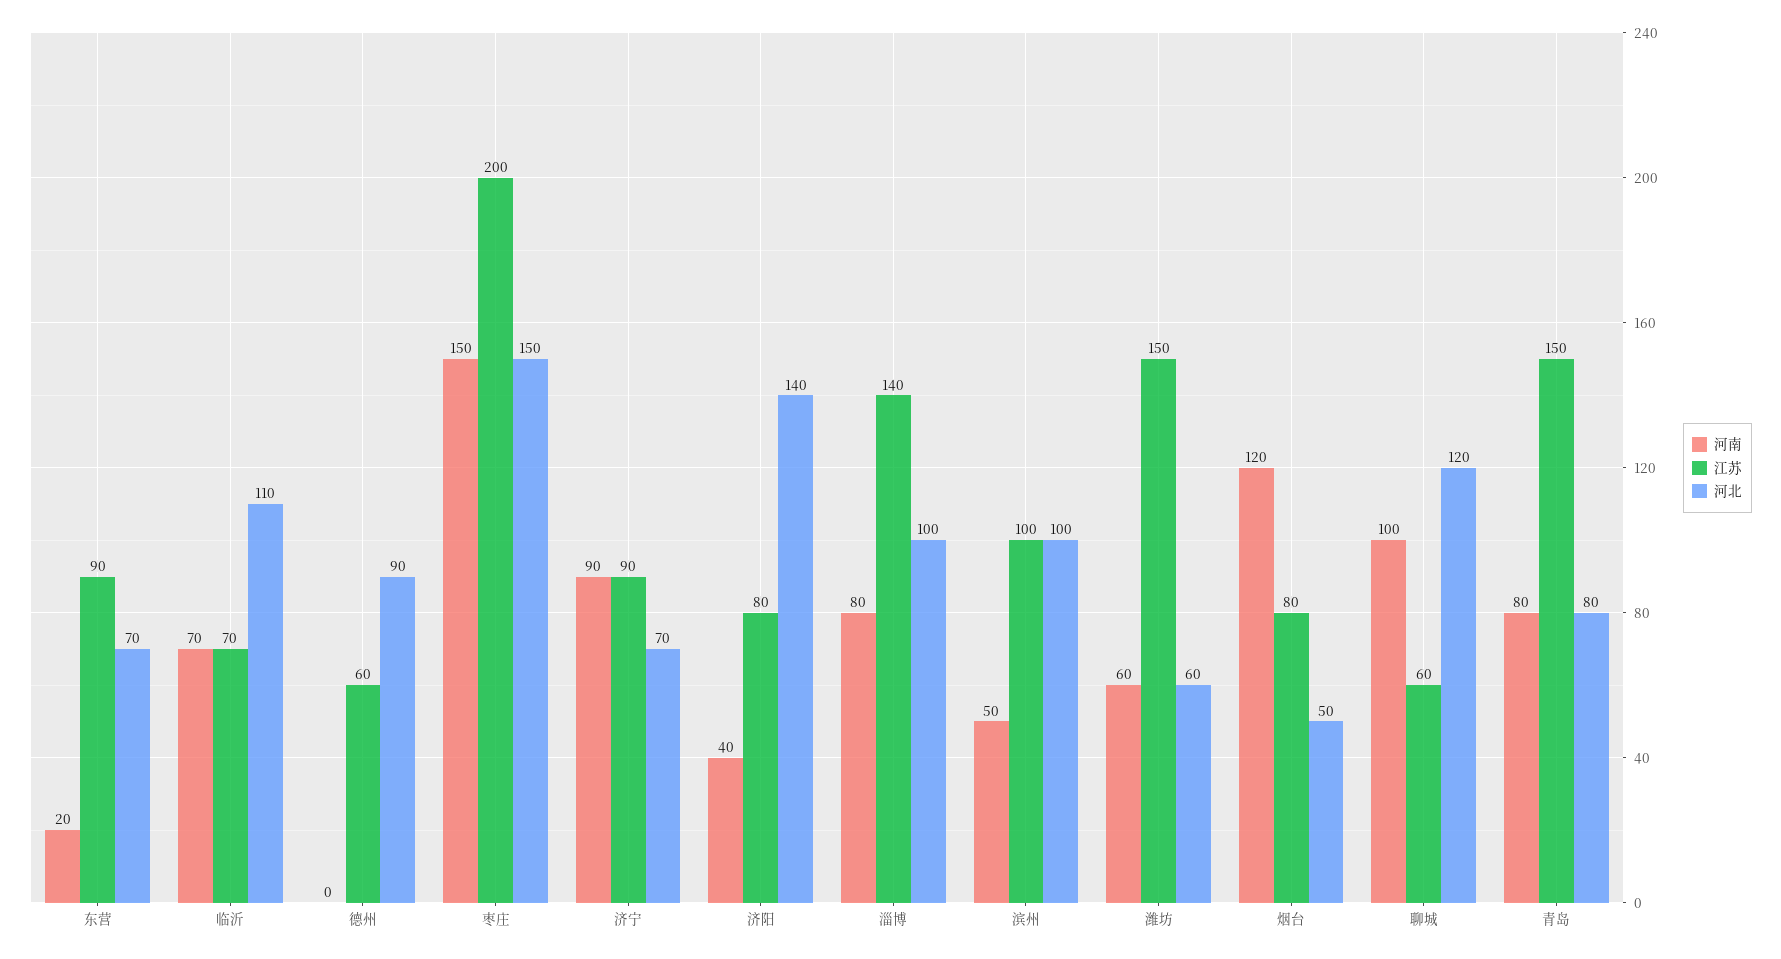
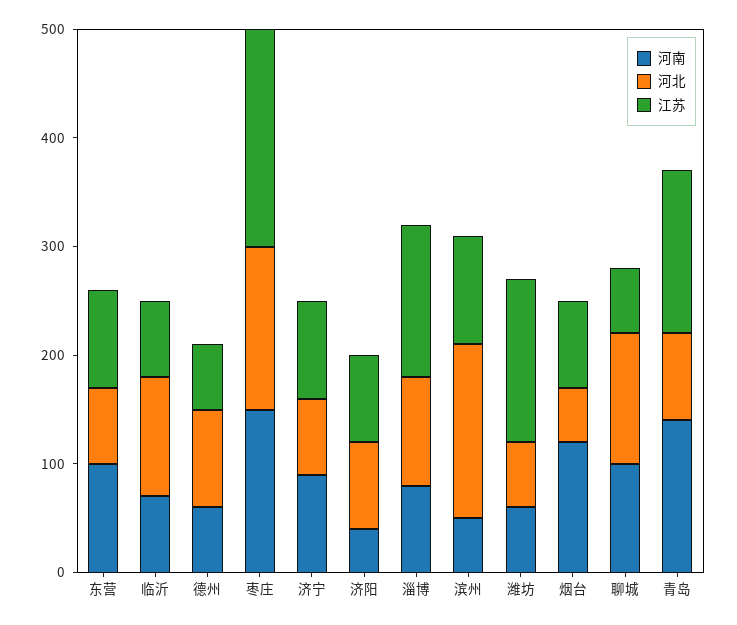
  {
    "河南": {
-     "东营": 20,
+     "东营": 100,
      "临沂": 70,
-     "德州": 0,
+     "德州": 60,
      "枣庄": 150,
      "济宁": 90,
      "济阳": 40,
      "淄博": 80,
      "滨州": 50,
      "潍坊": 60,
      "烟台": 120,
      "聊城": 100,
-     "青岛": 80
+     "青岛": 140
    },
    "江苏": {
      "东营": 90,
      "临沂": 70,
      "德州": 60,
      "枣庄": 200,
      "济宁": 90,
      "济阳": 80,
      "淄博": 140,
      "滨州": 100,
      "潍坊": 150,
      "烟台": 80,
      "聊城": 60,
      "青岛": 150
    },
    "河北": {
      "东营": 70,
      "临沂": 110,
      "德州": 90,
      "枣庄": 150,
      "济宁": 70,
-     "济阳": 140,
+     "济阳": 80,
      "淄博": 100,
-     "滨州": 100,
+     "滨州": 160,
      "潍坊": 60,
      "烟台": 50,
      "聊城": 120,
      "青岛": 80
    }
  }

